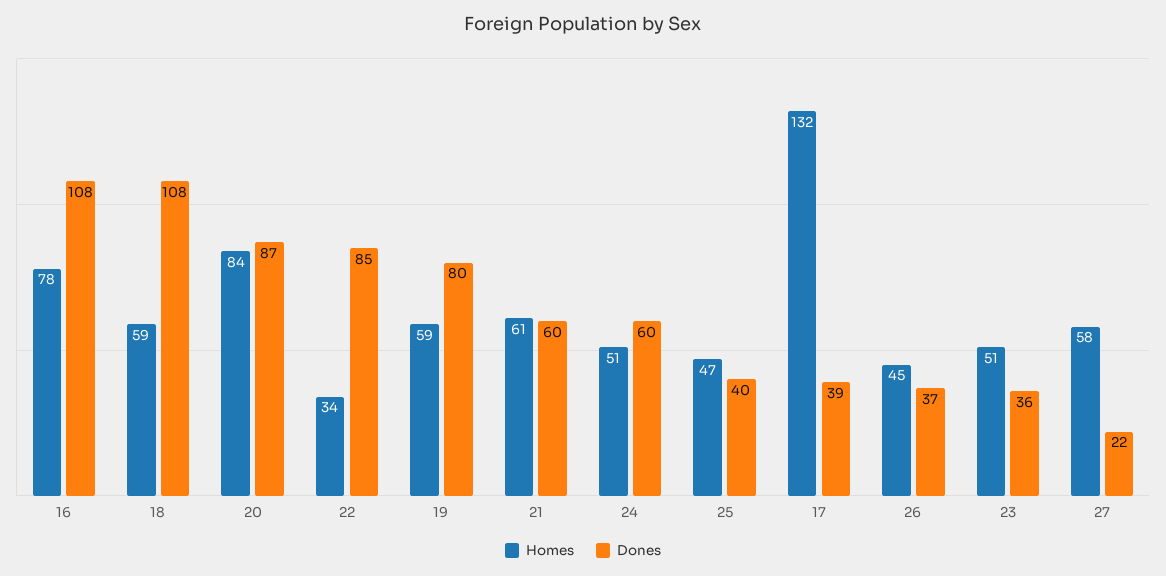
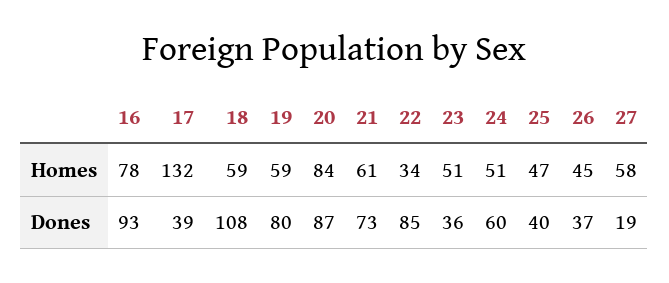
  {
    "Homes": {
      "16": 78,
      "18": 59,
      "20": 84,
      "22": 34,
      "19": 59,
      "21": 61,
      "24": 51,
      "25": 47,
      "17": 132,
      "26": 45,
      "23": 51,
      "27": 58
    },
    "Dones": {
-     "16": 108,
+     "16": 93,
      "18": 108,
      "20": 87,
      "22": 85,
      "19": 80,
-     "21": 60,
+     "21": 73,
      "24": 60,
      "25": 40,
      "17": 39,
      "26": 37,
      "23": 36,
-     "27": 22
+     "27": 19
    }
  }

